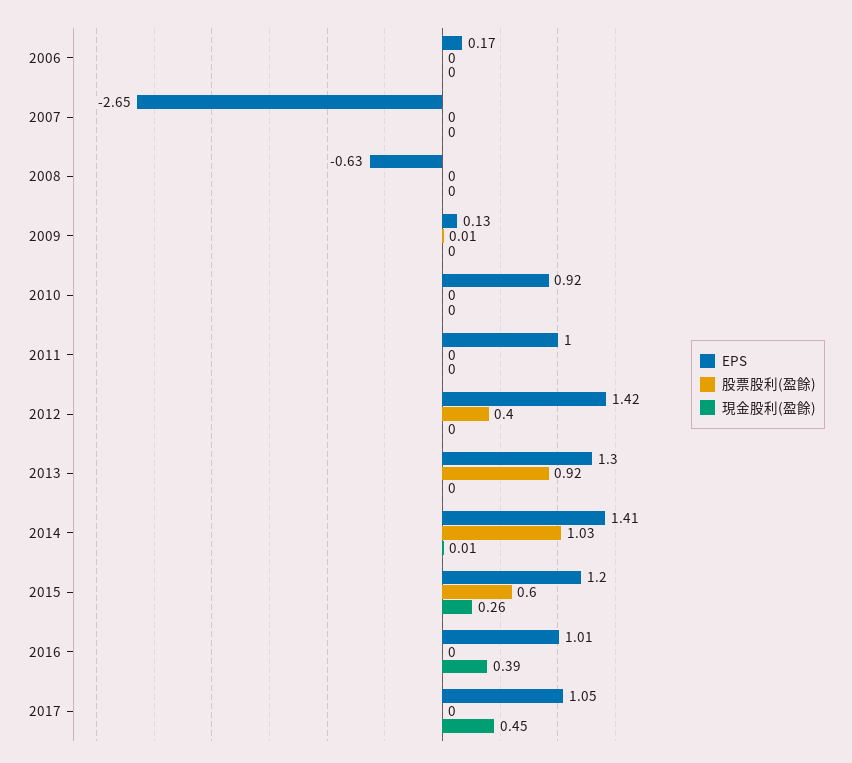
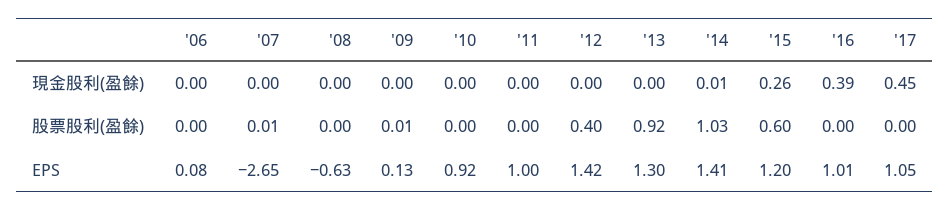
  {
    "EPS": {
-     "2006": 0.17,
+     "2006": 0.08,
      "2007": -2.65,
      "2008": -0.63,
      "2009": 0.13,
      "2010": 0.92,
      "2011": 1,
      "2012": 1.42,
      "2013": 1.3,
      "2014": 1.41,
      "2015": 1.2,
      "2016": 1.01,
      "2017": 1.05
    },
    "股票股利(盈餘)": {
      "2006": 0,
-     "2007": 0,
+     "2007": 0.01,
      "2008": 0,
      "2009": 0.01,
      "2010": 0,
      "2011": 0,
      "2012": 0.4,
      "2013": 0.92,
      "2014": 1.03,
      "2015": 0.6,
      "2016": 0,
      "2017": 0
    },
    "現金股利(盈餘)": {
      "2006": 0,
      "2007": 0,
      "2008": 0,
      "2009": 0,
      "2010": 0,
      "2011": 0,
      "2012": 0,
      "2013": 0,
      "2014": 0.01,
      "2015": 0.26,
      "2016": 0.39,
      "2017": 0.45
    }
  }

